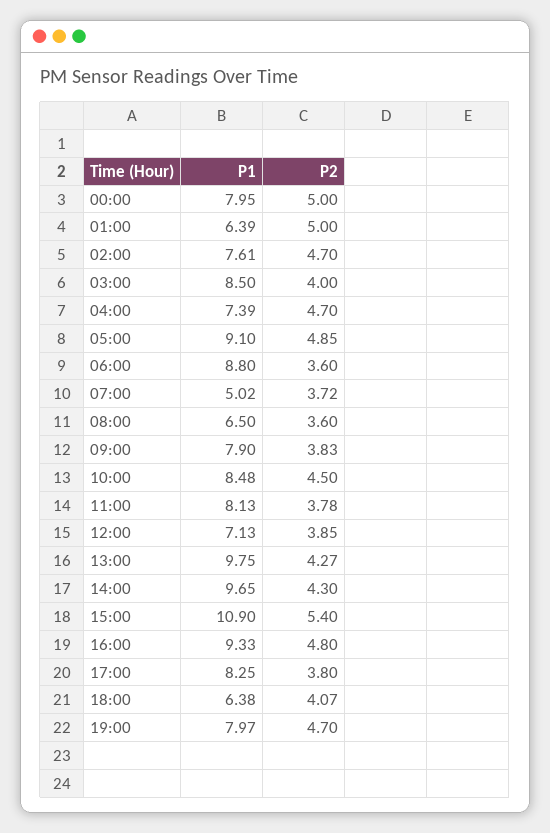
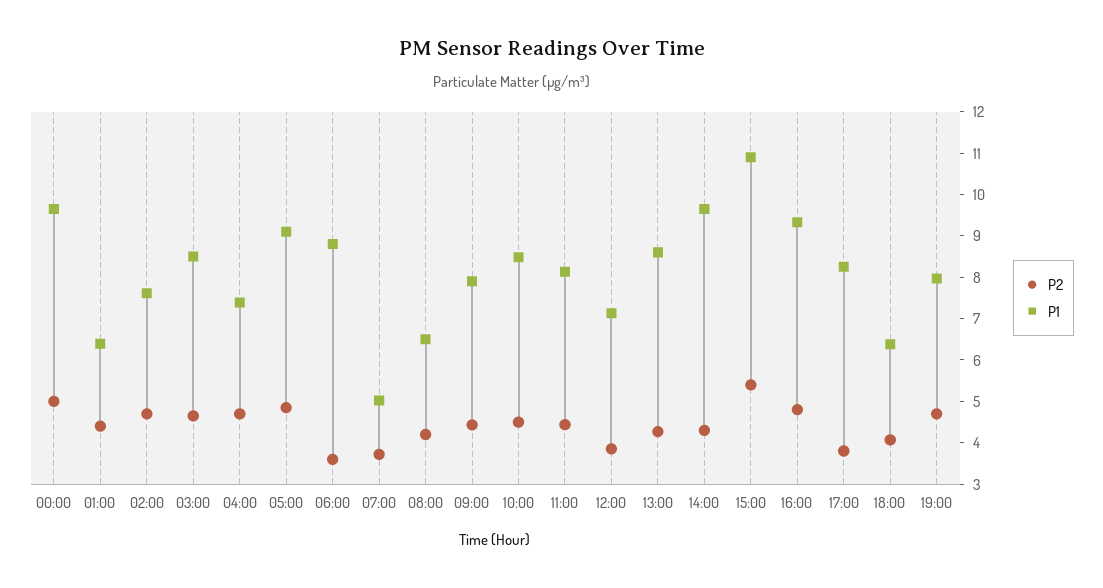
  {
    "P1": {
-     "00:00": 7.95,
+     "00:00": 9.6,
      "01:00": 6.39,
      "02:00": 7.61,
      "03:00": 8.5,
      "04:00": 7.39,
      "05:00": 9.1,
      "06:00": 8.8,
      "07:00": 5.02,
      "08:00": 6.5,
      "09:00": 7.9,
      "10:00": 8.48,
      "11:00": 8.13,
      "12:00": 7.13,
-     "13:00": 9.75,
+     "13:00": 8.6,
      "14:00": 9.65,
      "15:00": 10.9,
      "16:00": 9.33,
      "17:00": 8.25,
      "18:00": 6.38,
      "19:00": 7.97
    },
    "P2": {
      "00:00": 5,
-     "01:00": 5,
+     "01:00": 4.4,
      "02:00": 4.7,
-     "03:00": 4,
+     "03:00": 4.6,
      "04:00": 4.7,
      "05:00": 4.85,
      "06:00": 3.6,
      "07:00": 3.72,
-     "08:00": 3.6,
+     "08:00": 4.2,
-     "09:00": 3.83,
+     "09:00": 4.4,
      "10:00": 4.5,
-     "11:00": 3.78,
+     "11:00": 4.4,
      "12:00": 3.85,
      "13:00": 4.27,
      "14:00": 4.3,
      "15:00": 5.4,
      "16:00": 4.8,
      "17:00": 3.8,
      "18:00": 4.07,
      "19:00": 4.7
    }
  }

